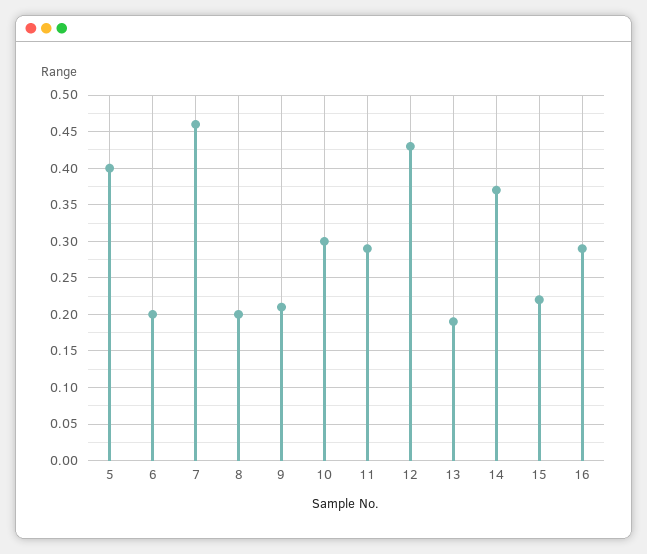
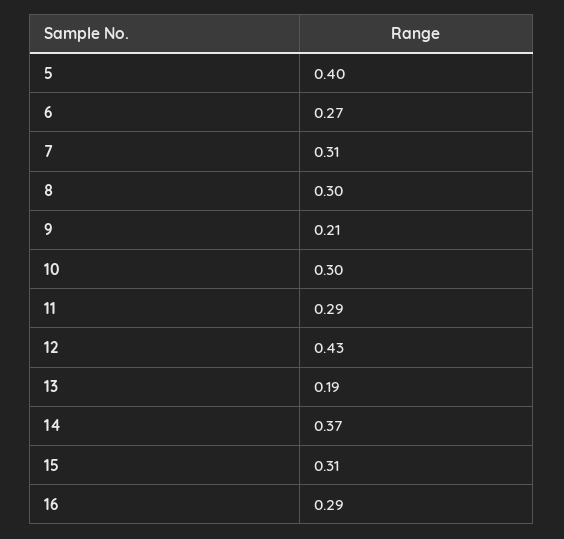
  {
    "5": 0.4,
-   "6": 0.2,
+   "6": 0.27,
-   "7": 0.46,
+   "7": 0.31,
-   "8": 0.2,
+   "8": 0.3,
    "9": 0.21,
    "10": 0.3,
    "11": 0.29,
    "12": 0.43,
    "13": 0.19,
    "14": 0.37,
-   "15": 0.22,
+   "15": 0.31,
    "16": 0.29
  }

